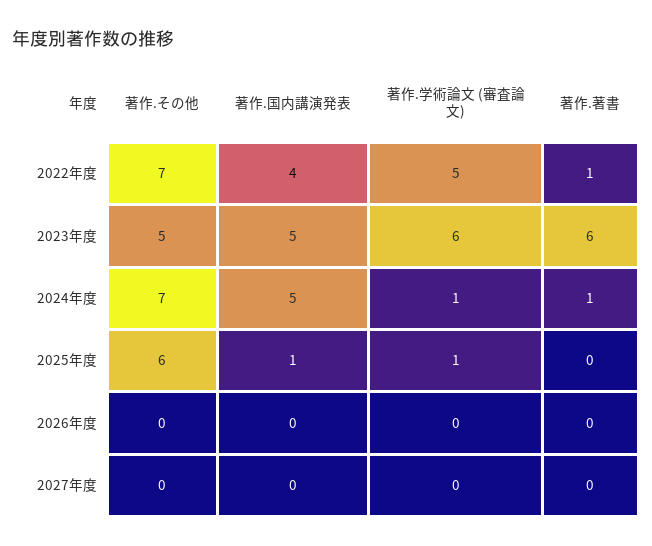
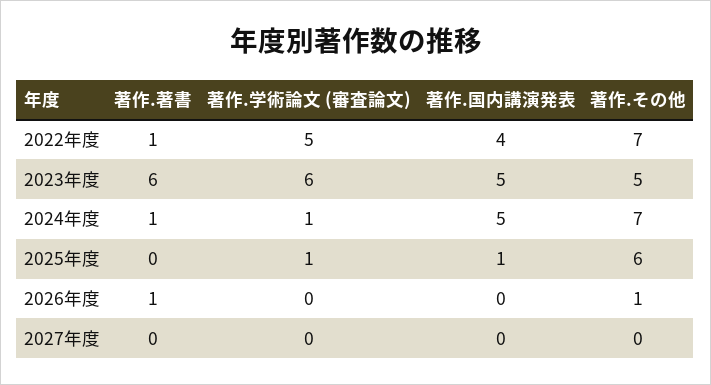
  {
    "著作.その他": {
      "2022年度": 7,
      "2023年度": 5,
      "2024年度": 7,
      "2025年度": 6,
-     "2026年度": 0,
+     "2026年度": 1,
      "2027年度": 0
    },
    "著作.国内講演発表": {
      "2022年度": 4,
      "2023年度": 5,
      "2024年度": 5,
      "2025年度": 1,
      "2026年度": 0,
      "2027年度": 0
    },
    "著作.学術論文 (審査論文)": {
      "2022年度": 5,
      "2023年度": 6,
      "2024年度": 1,
      "2025年度": 1,
      "2026年度": 0,
      "2027年度": 0
    },
    "著作.著書": {
      "2022年度": 1,
      "2023年度": 6,
      "2024年度": 1,
      "2025年度": 0,
-     "2026年度": 0,
+     "2026年度": 1,
      "2027年度": 0
    }
  }

